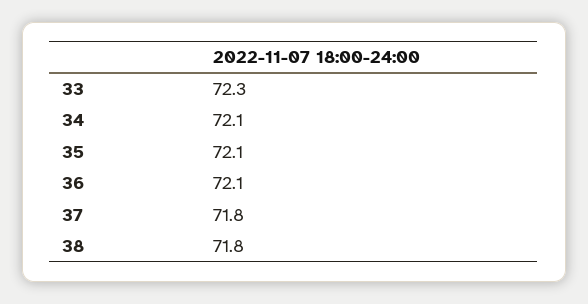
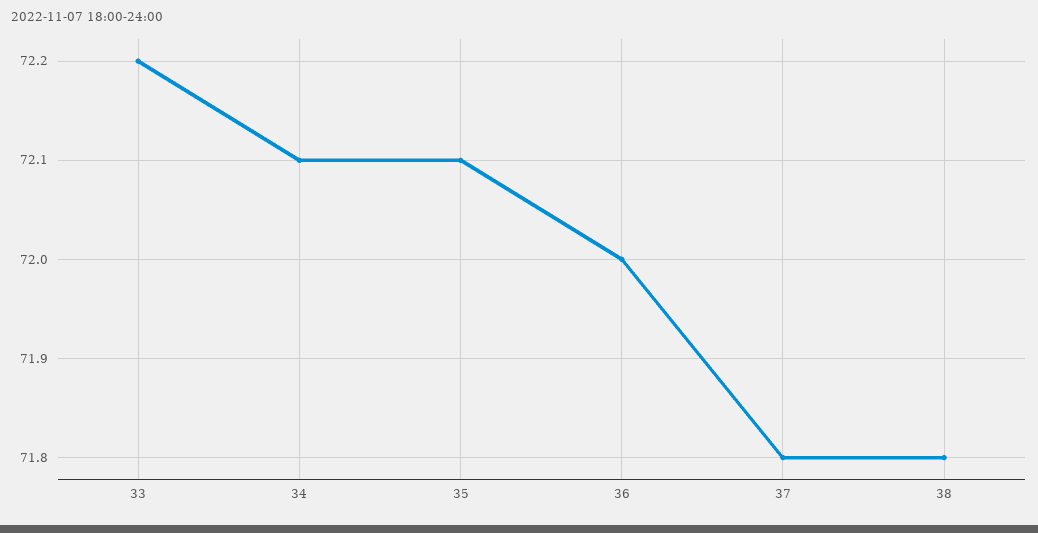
  {
-   "33": 72.3,
+   "33": 72.2,
    "34": 72.1,
    "35": 72.1,
-   "36": 72.1,
+   "36": 72,
    "37": 71.8,
    "38": 71.8
  }

